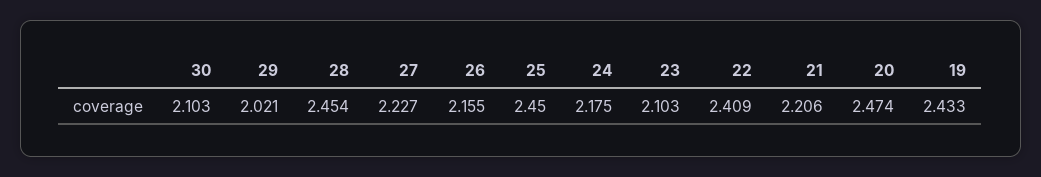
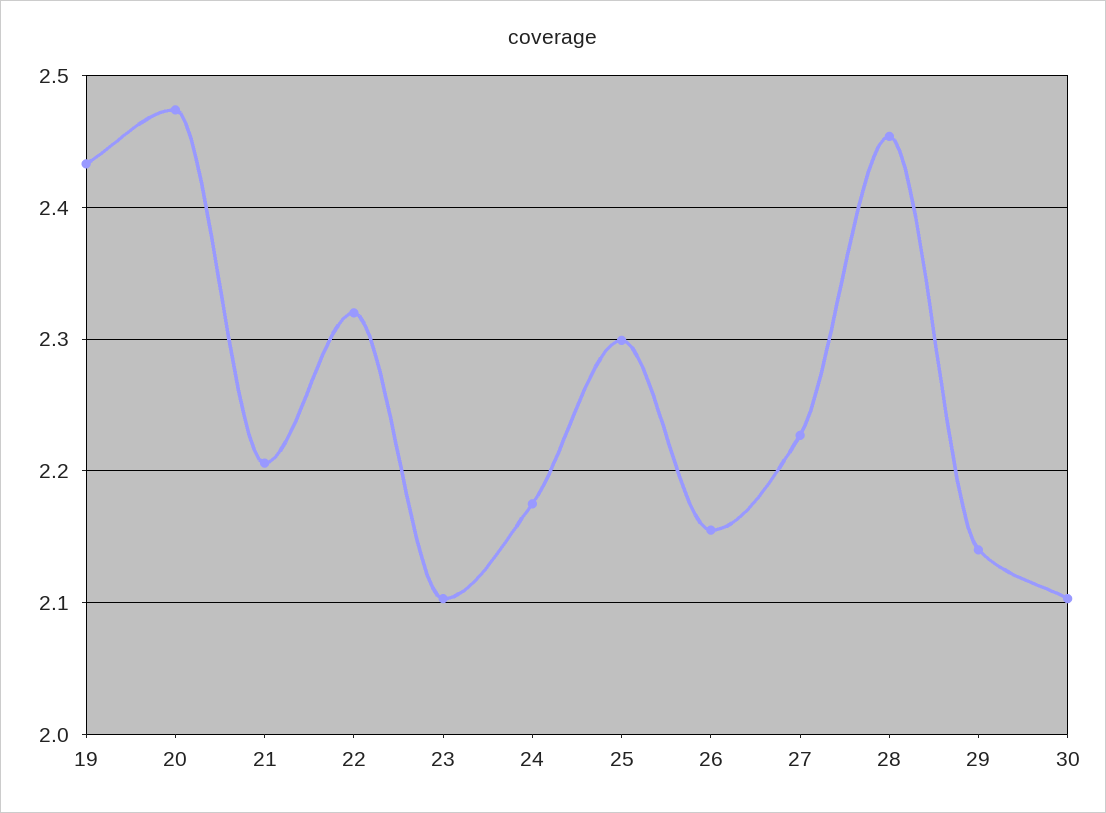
  {
    "30": 2.103,
-   "29": 2.021,
+   "29": 2.14,
    "28": 2.454,
    "27": 2.227,
    "26": 2.155,
-   "25": 2.45,
+   "25": 2.3,
    "24": 2.175,
    "23": 2.103,
-   "22": 2.409,
+   "22": 2.32,
    "21": 2.206,
    "20": 2.474,
    "19": 2.433
  }

